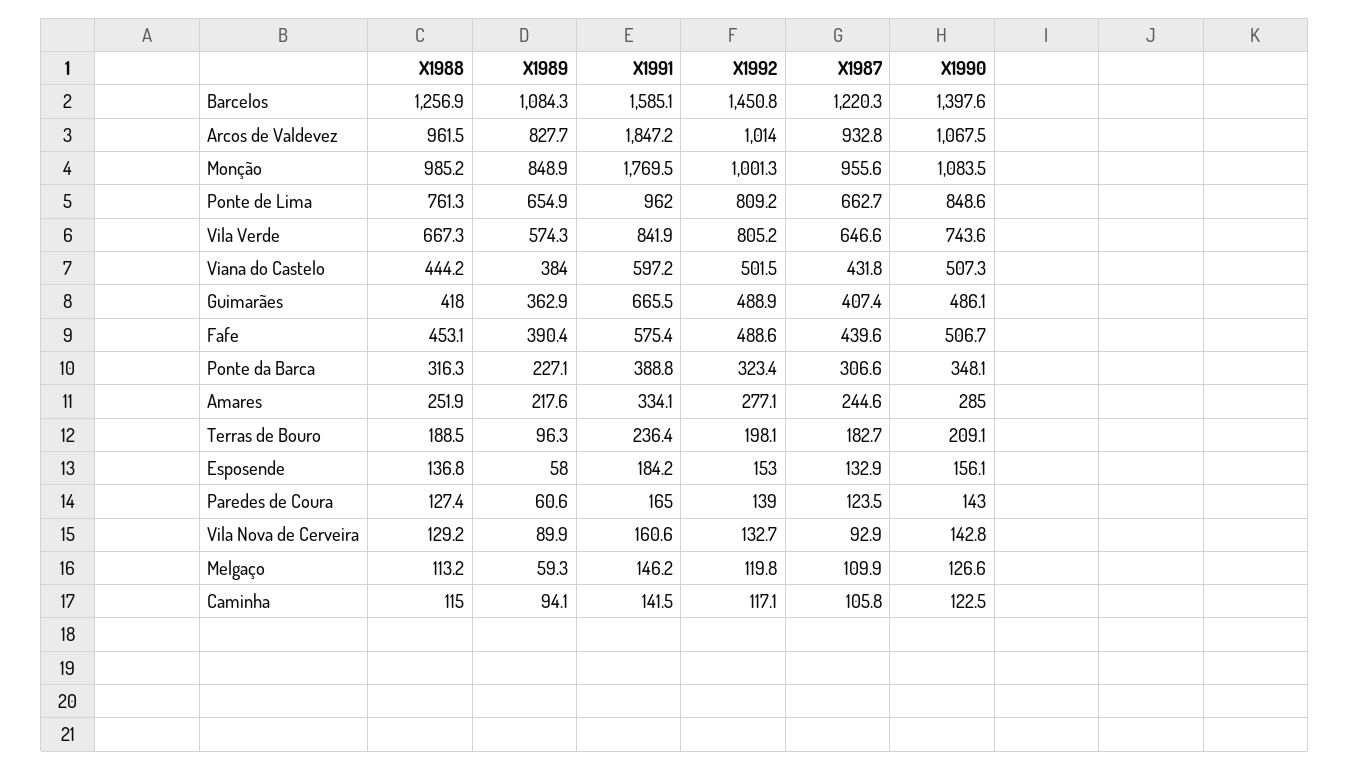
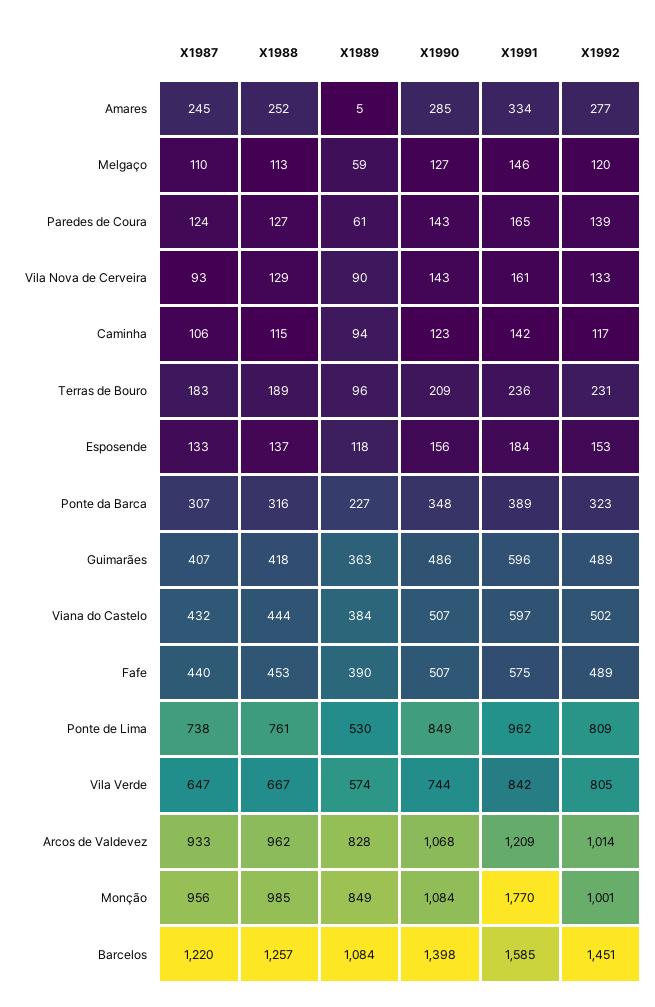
  {
    "X1988": {
      "Barcelos": 1256.9,
      "Arcos de Valdevez": 961.5,
      "Monção": 985.2,
      "Ponte de Lima": 761.3,
      "Vila Verde": 667.3,
      "Viana do Castelo": 444.2,
      "Guimarães": 418,
      "Fafe": 453.1,
      "Ponte da Barca": 316.3,
      "Amares": 251.9,
      "Terras de Bouro": 188.5,
      "Esposende": 136.8,
      "Paredes de Coura": 127.4,
      "Vila Nova de Cerveira": 129.2,
      "Melgaço": 113.2,
      "Caminha": 115
    },
    "X1989": {
      "Barcelos": 1084.3,
      "Arcos de Valdevez": 827.7,
      "Monção": 848.9,
-     "Ponte de Lima": 654.9,
+     "Ponte de Lima": 530,
      "Vila Verde": 574.3,
      "Viana do Castelo": 384,
      "Guimarães": 362.9,
      "Fafe": 390.4,
      "Ponte da Barca": 227.1,
-     "Amares": 217.6,
+     "Amares": 5,
      "Terras de Bouro": 96.3,
-     "Esposende": 58,
+     "Esposende": 118,
      "Paredes de Coura": 60.6,
      "Vila Nova de Cerveira": 89.9,
      "Melgaço": 59.3,
      "Caminha": 94.1
    },
    "X1991": {
      "Barcelos": 1585.1,
-     "Arcos de Valdevez": 1847.2,
+     "Arcos de Valdevez": 1209,
      "Monção": 1769.5,
      "Ponte de Lima": 962,
      "Vila Verde": 841.9,
      "Viana do Castelo": 597.2,
-     "Guimarães": 665.5,
+     "Guimarães": 596,
      "Fafe": 575.4,
      "Ponte da Barca": 388.8,
      "Amares": 334.1,
      "Terras de Bouro": 236.4,
      "Esposende": 184.2,
      "Paredes de Coura": 165,
      "Vila Nova de Cerveira": 160.6,
      "Melgaço": 146.2,
      "Caminha": 141.5
    },
    "X1992": {
      "Barcelos": 1450.8,
      "Arcos de Valdevez": 1014,
      "Monção": 1001.3,
      "Ponte de Lima": 809.2,
      "Vila Verde": 805.2,
      "Viana do Castelo": 501.5,
      "Guimarães": 488.9,
      "Fafe": 488.6,
      "Ponte da Barca": 323.4,
      "Amares": 277.1,
-     "Terras de Bouro": 198.1,
+     "Terras de Bouro": 231,
      "Esposende": 153,
      "Paredes de Coura": 139,
      "Vila Nova de Cerveira": 132.7,
      "Melgaço": 119.8,
      "Caminha": 117.1
    },
    "X1987": {
      "Barcelos": 1220.3,
      "Arcos de Valdevez": 932.8,
      "Monção": 955.6,
-     "Ponte de Lima": 662.7,
+     "Ponte de Lima": 738,
      "Vila Verde": 646.6,
      "Viana do Castelo": 431.8,
      "Guimarães": 407.4,
      "Fafe": 439.6,
      "Ponte da Barca": 306.6,
      "Amares": 244.6,
      "Terras de Bouro": 182.7,
      "Esposende": 132.9,
      "Paredes de Coura": 123.5,
      "Vila Nova de Cerveira": 92.9,
      "Melgaço": 109.9,
      "Caminha": 105.8
    },
    "X1990": {
      "Barcelos": 1397.6,
      "Arcos de Valdevez": 1067.5,
      "Monção": 1083.5,
      "Ponte de Lima": 848.6,
      "Vila Verde": 743.6,
      "Viana do Castelo": 507.3,
      "Guimarães": 486.1,
      "Fafe": 506.7,
      "Ponte da Barca": 348.1,
      "Amares": 285,
      "Terras de Bouro": 209.1,
      "Esposende": 156.1,
      "Paredes de Coura": 143,
      "Vila Nova de Cerveira": 142.8,
      "Melgaço": 126.6,
      "Caminha": 122.5
    }
  }

